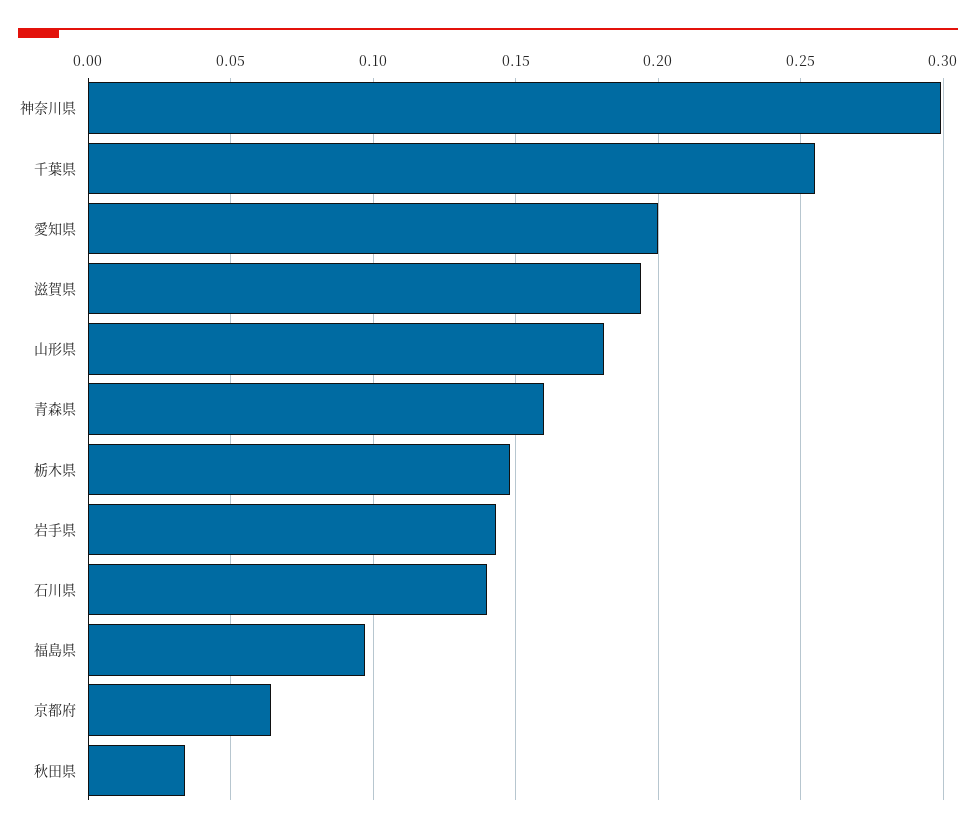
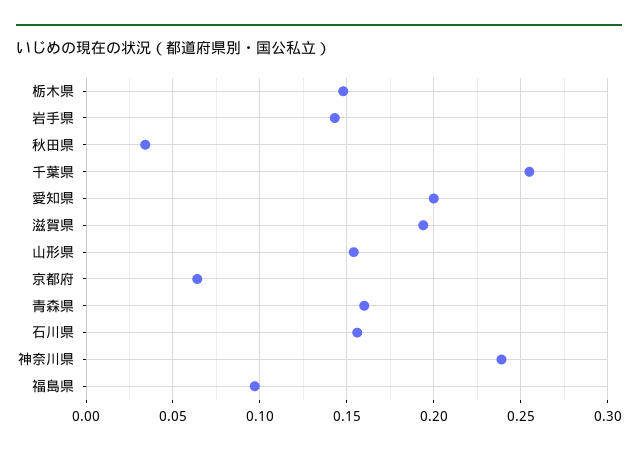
  {
-   "神奈川県": 0.3,
+   "神奈川県": 0.24,
    "千葉県": 0.255,
    "愛知県": 0.2,
    "滋賀県": 0.195,
-   "山形県": 0.18,
+   "山形県": 0.155,
    "青森県": 0.16,
    "栃木県": 0.15,
    "岩手県": 0.145,
-   "石川県": 0.14,
+   "石川県": 0.155,
    "福島県": 0.095,
    "京都府": 0.065,
    "秋田県": 0.035
  }

